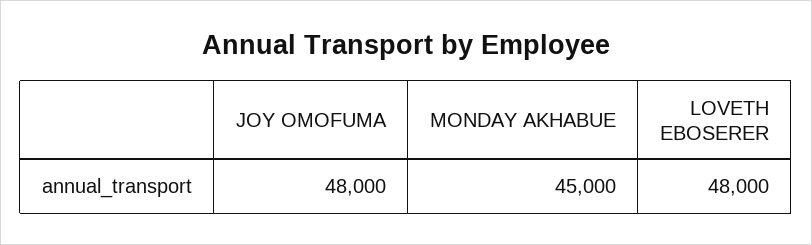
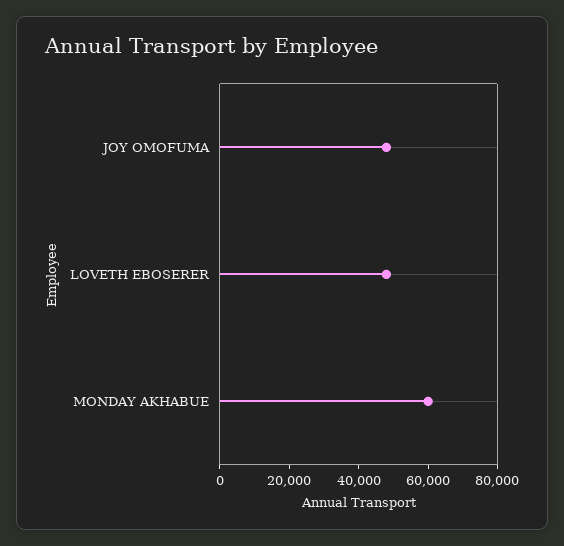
  {
    "JOY OMOFUMA": 48000,
-   "MONDAY AKHABUE": 45000,
+   "MONDAY AKHABUE": 60000,
    "LOVETH EBOSERER": 48000
  }

